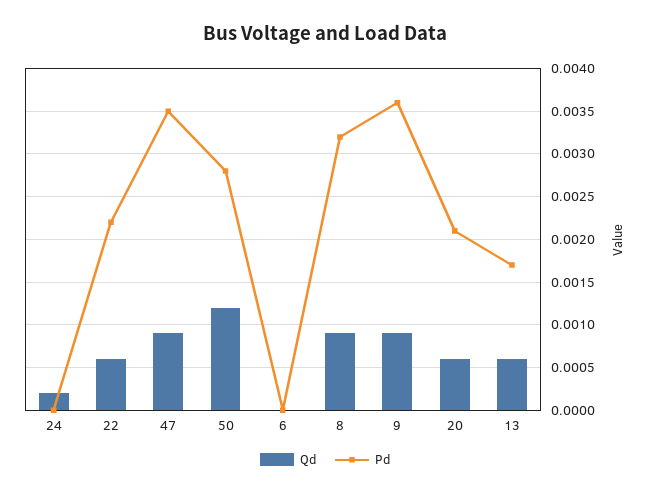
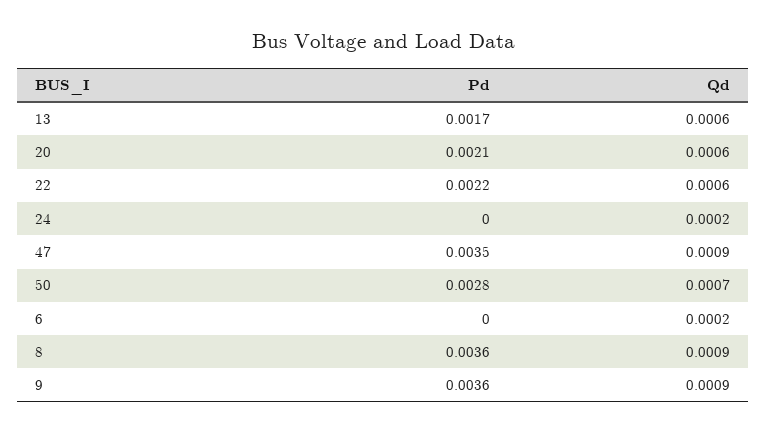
  {
    "Qd": {
      "24": 0.0002,
      "22": 0.0006,
      "47": 0.0009,
-     "50": 0.0012,
+     "50": 0.0007,
-     "6": 0,
+     "6": 0.0002,
      "8": 0.0009,
      "9": 0.0009,
      "20": 0.0006,
      "13": 0.0006
    },
    "Pd": {
      "24": 0,
      "22": 0.0022,
      "47": 0.0035,
      "50": 0.0028,
      "6": 0,
-     "8": 0.0032,
+     "8": 0.0036,
      "9": 0.0036,
      "20": 0.0021,
      "13": 0.0017
    }
  }

